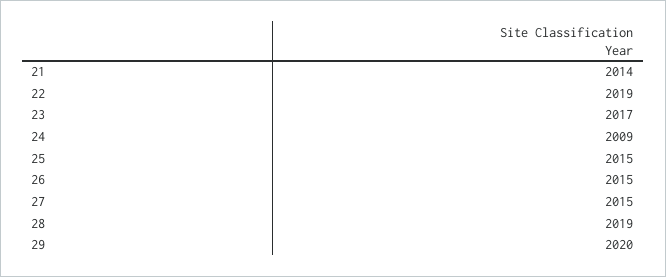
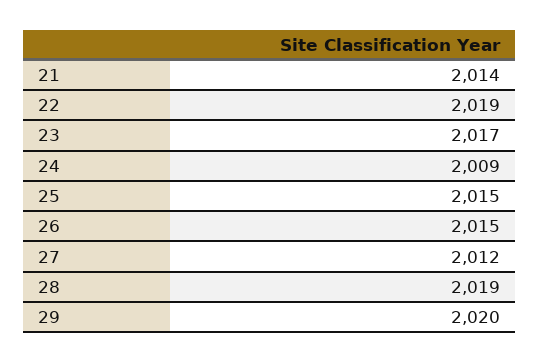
  {
    "21": 2014,
    "22": 2019,
    "23": 2017,
    "24": 2009,
    "25": 2015,
    "26": 2015,
-   "27": 2015,
+   "27": 2012,
    "28": 2019,
    "29": 2020
  }

